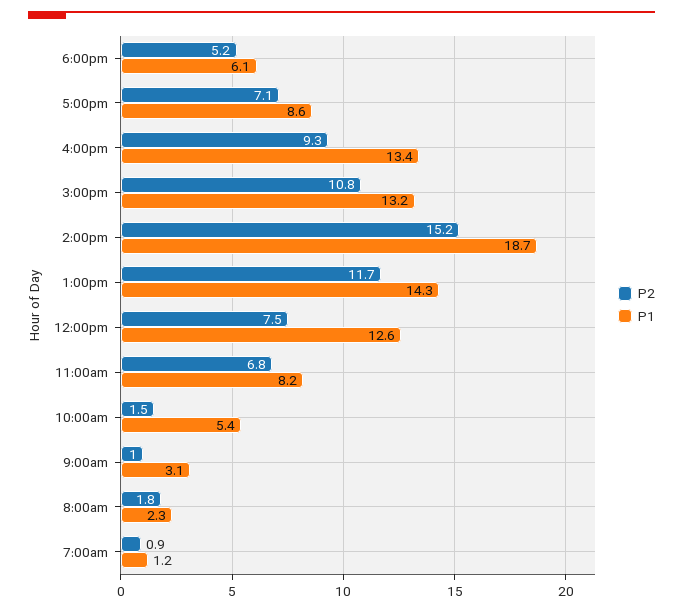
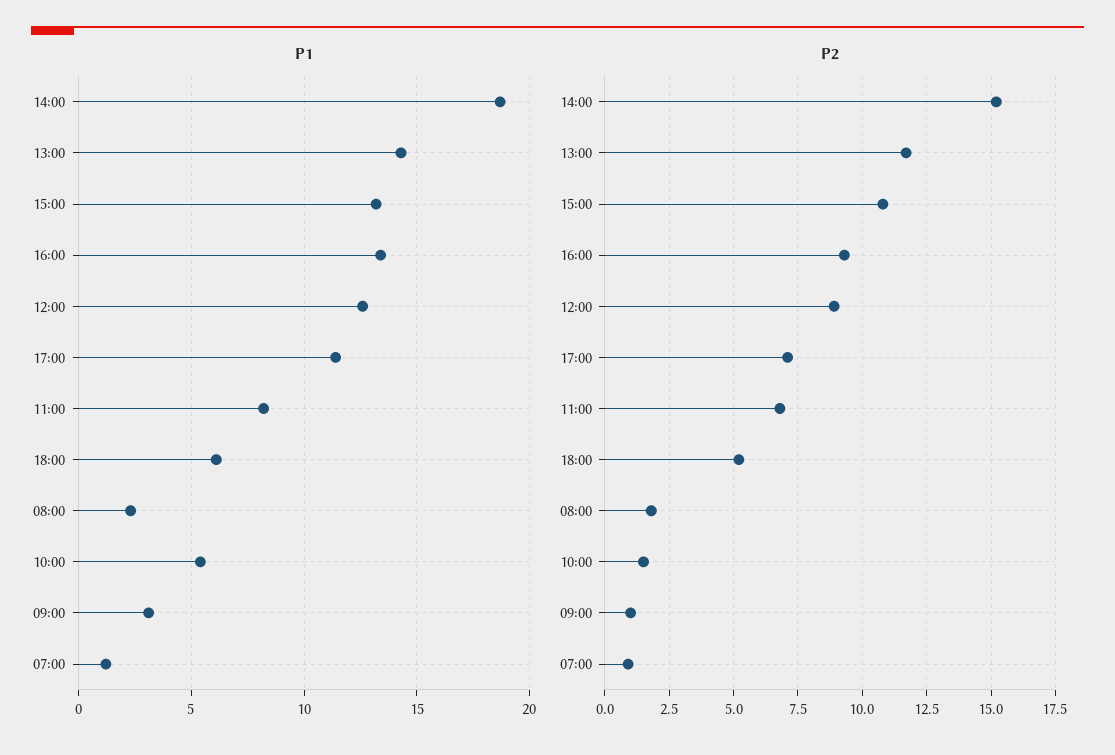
  {
    "P2": {
      "6:00pm": 5.2,
      "5:00pm": 7.1,
      "4:00pm": 9.3,
      "3:00pm": 10.8,
      "2:00pm": 15.2,
      "1:00pm": 11.7,
-     "12:00pm": 7.5,
+     "12:00pm": 9,
      "11:00am": 6.8,
      "10:00am": 1.5,
      "9:00am": 1,
      "8:00am": 1.8,
      "7:00am": 0.9
    },
    "P1": {
      "6:00pm": 6.1,
-     "5:00pm": 8.6,
+     "5:00pm": 11.5,
      "4:00pm": 13.4,
      "3:00pm": 13.2,
      "2:00pm": 18.7,
      "1:00pm": 14.3,
      "12:00pm": 12.6,
      "11:00am": 8.2,
      "10:00am": 5.4,
      "9:00am": 3.1,
      "8:00am": 2.3,
      "7:00am": 1.2
    }
  }

